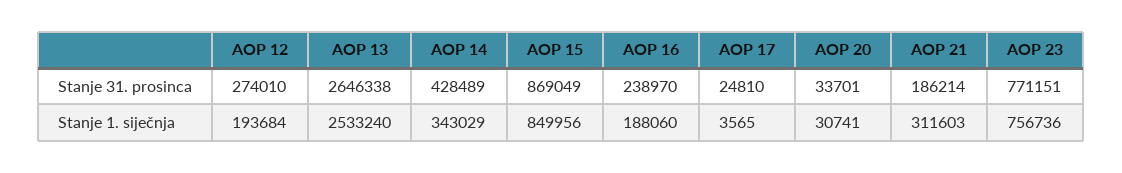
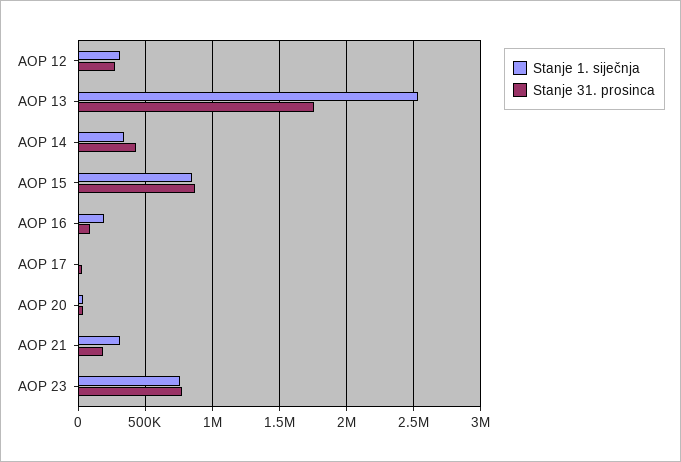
  {
    "Stanje 31. prosinca": {
      "AOP 12": 274010,
-     "AOP 13": 2646338,
+     "AOP 13": 1750000,
      "AOP 14": 428489,
      "AOP 15": 869049,
-     "AOP 16": 238970,
+     "AOP 16": 100000,
      "AOP 17": 24810,
      "AOP 20": 33701,
      "AOP 21": 186214,
      "AOP 23": 771151
    },
    "Stanje 1. siječnja": {
-     "AOP 12": 193684,
+     "AOP 12": 300000,
      "AOP 13": 2533240,
      "AOP 14": 343029,
      "AOP 15": 849956,
      "AOP 16": 188060,
      "AOP 17": 3565,
      "AOP 20": 30741,
      "AOP 21": 311603,
      "AOP 23": 756736
    }
  }

